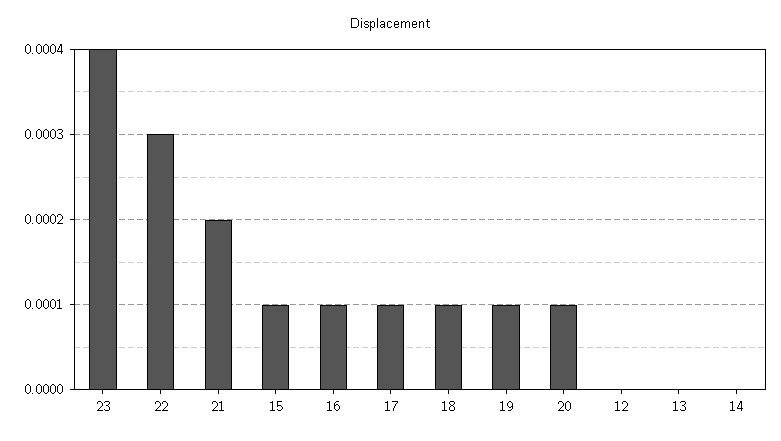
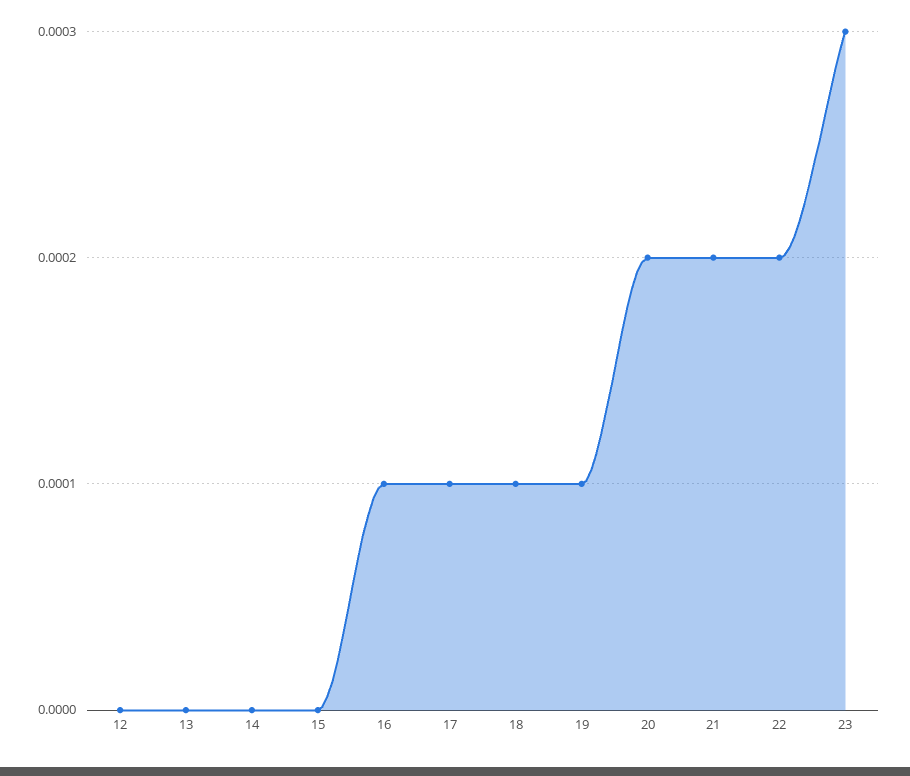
  {
-   "23": 0.0004,
+   "23": 0.0003,
-   "22": 0.0003,
+   "22": 0.0002,
    "21": 0.0002,
-   "15": 0.0001,
+   "15": 0,
    "16": 0.0001,
    "17": 0.0001,
    "18": 0.0001,
    "19": 0.0001,
-   "20": 0.0001,
+   "20": 0.0002,
    "12": 0,
    "13": 0,
    "14": 0
  }

